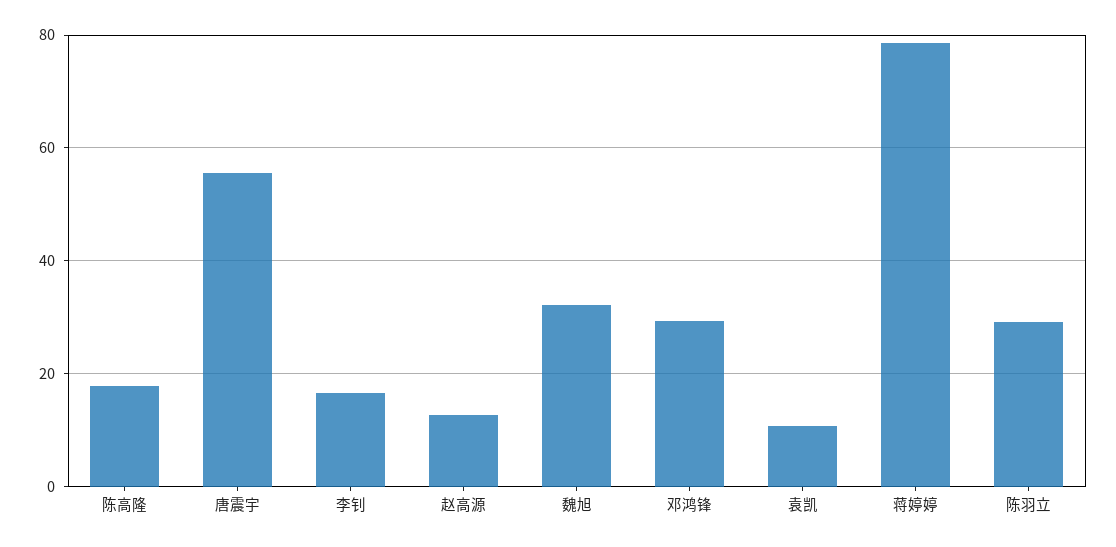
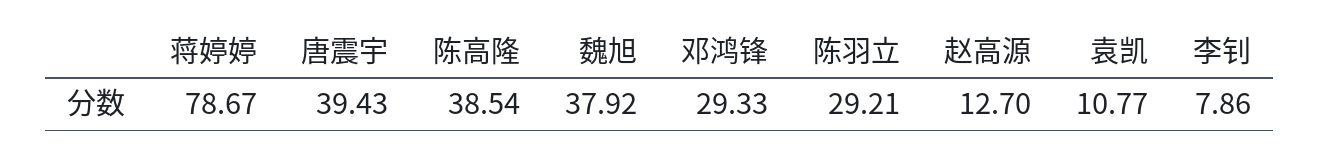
  {
-   "陈高隆": 18,
+   "陈高隆": 38.54,
-   "唐震宇": 56,
+   "唐震宇": 39.43,
-   "李钊": 16,
+   "李钊": 7.86,
    "赵高源": 12.7,
-   "魏旭": 32,
+   "魏旭": 37.92,
    "邓鸿锋": 29.33,
    "袁凯": 10.77,
    "蒋婷婷": 78.67,
    "陈羽立": 29.21
  }

